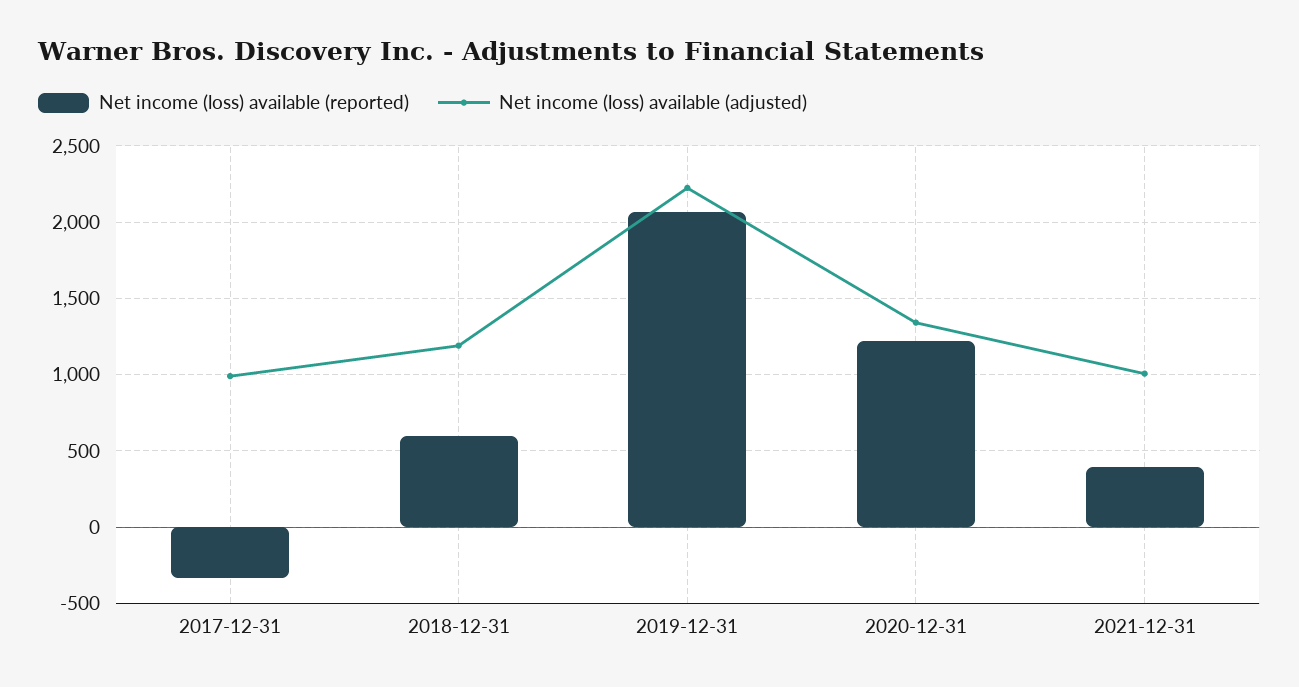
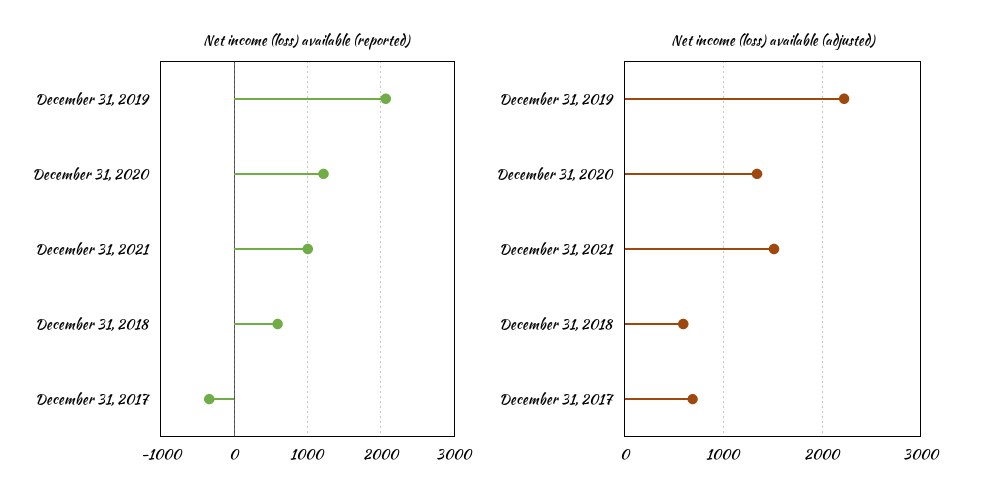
  {
    "Net income (loss) available (reported)": {
      "2017-12-31": -350,
      "2018-12-31": 600,
      "2019-12-31": 2050,
      "2020-12-31": 1200,
-     "2021-12-31": 400
+     "2021-12-31": 1000
    },
    "Net income (loss) available (adjusted)": {
-     "2017-12-31": 1000,
+     "2017-12-31": 700,
-     "2018-12-31": 1200,
+     "2018-12-31": 600,
      "2019-12-31": 2200,
      "2020-12-31": 1350,
-     "2021-12-31": 1000
+     "2021-12-31": 1500
    }
  }

